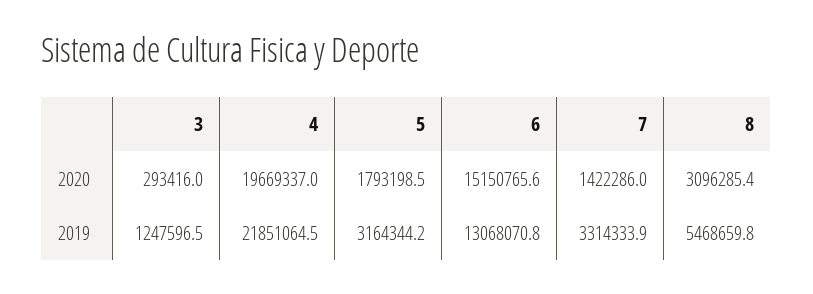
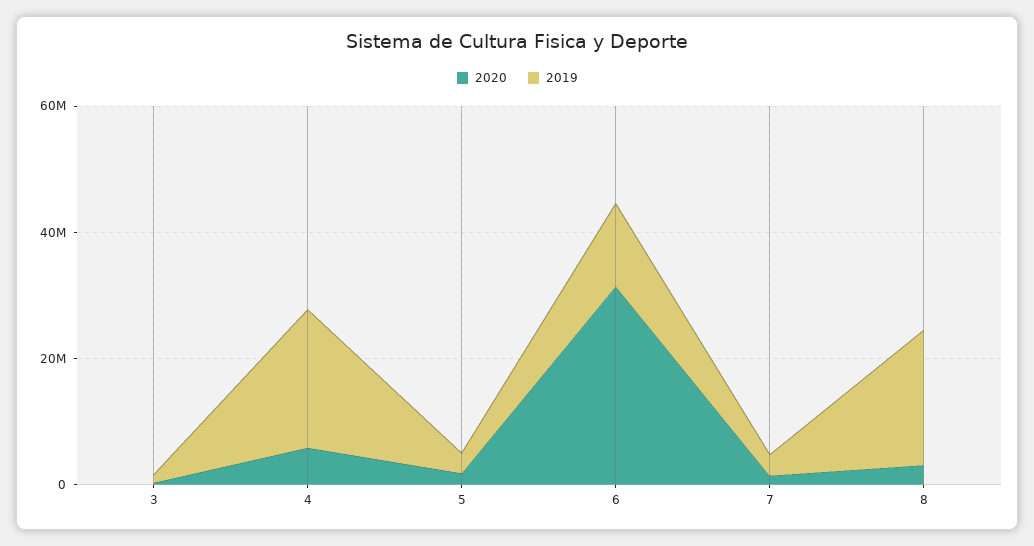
  {
    "2020": {
      "3": 293416,
-     "4": 19669337,
+     "4": 5000000,
      "5": 1793198.5,
-     "6": 15150765.6,
+     "6": 30000000,
      "7": 1422286,
      "8": 3096285.4
    },
    "2019": {
      "3": 1247596.5,
      "4": 21851064.5,
      "5": 3164344.2,
      "6": 13068070.8,
      "7": 3314333.9,
-     "8": 5468659.8
+     "8": 20000000
    }
  }

